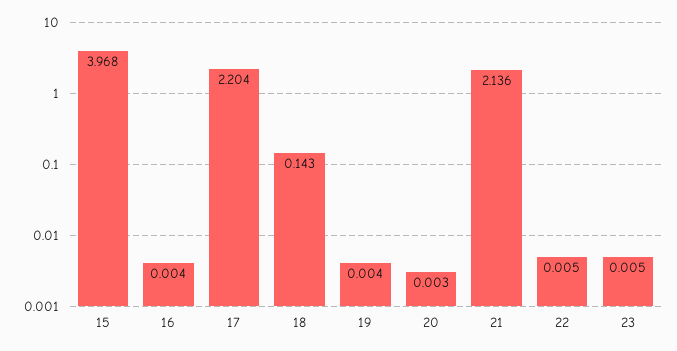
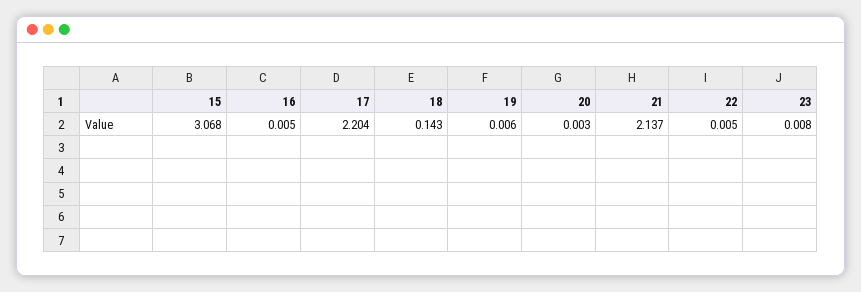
  {
-   "15": 3.968,
+   "15": 3.068,
-   "16": 0.004,
+   "16": 0.005,
    "17": 2.204,
    "18": 0.143,
-   "19": 0.004,
+   "19": 0.006,
    "20": 0.003,
-   "21": 2.136,
+   "21": 2.137,
    "22": 0.005,
-   "23": 0.005
+   "23": 0.008
  }

